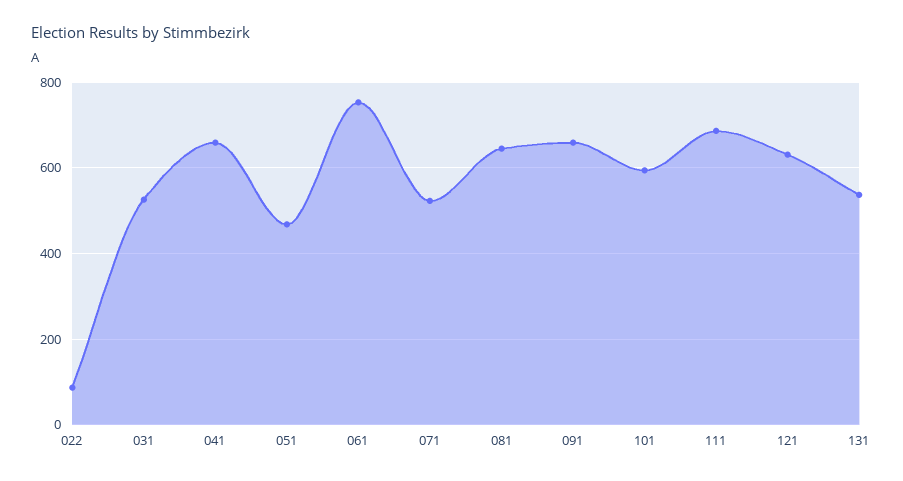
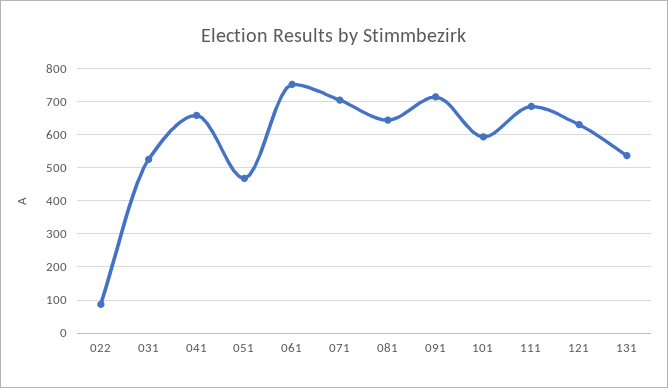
  {
    "022": 80,
    "031": 520,
    "041": 660,
    "051": 460,
    "061": 760,
-   "071": 520,
+   "071": 700,
    "081": 640,
-   "091": 660,
+   "091": 720,
    "101": 600,
    "111": 680,
    "121": 640,
    "131": 540
  }

